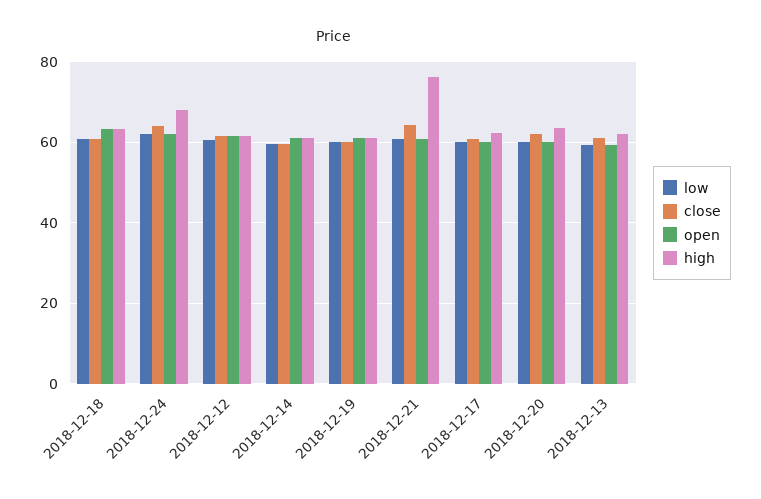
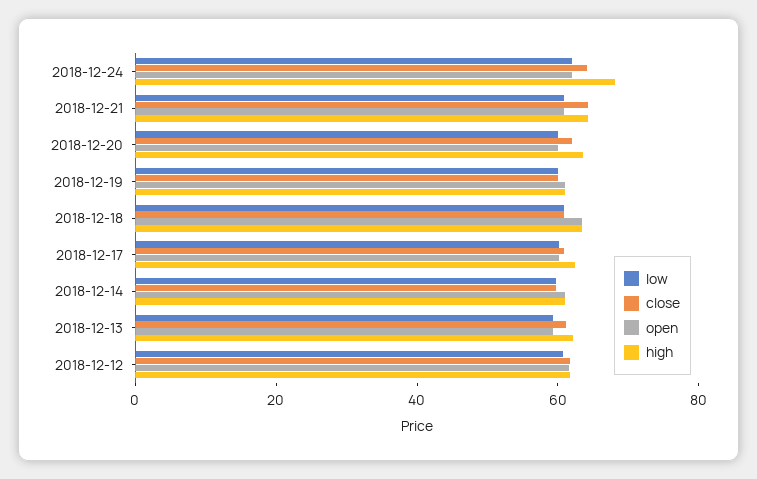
  {
    "low": {
      "2018-12-18": 60,
      "2018-12-24": 62,
      "2018-12-12": 60,
      "2018-12-14": 60,
      "2018-12-19": 60,
      "2018-12-21": 60,
      "2018-12-17": 60,
      "2018-12-20": 60,
      "2018-12-13": 60
    },
    "close": {
      "2018-12-18": 60,
      "2018-12-24": 64,
      "2018-12-12": 62,
      "2018-12-14": 60,
      "2018-12-19": 60,
      "2018-12-21": 64,
      "2018-12-17": 60,
      "2018-12-20": 62,
      "2018-12-13": 62
    },
    "open": {
      "2018-12-18": 64,
      "2018-12-24": 62,
      "2018-12-12": 62,
      "2018-12-14": 62,
      "2018-12-19": 62,
      "2018-12-21": 60,
      "2018-12-17": 60,
      "2018-12-20": 60,
      "2018-12-13": 60
    },
    "high": {
      "2018-12-18": 64,
      "2018-12-24": 68,
      "2018-12-12": 62,
      "2018-12-14": 62,
      "2018-12-19": 62,
-     "2018-12-21": 76,
+     "2018-12-21": 65,
      "2018-12-17": 62,
      "2018-12-20": 64,
      "2018-12-13": 62
    }
  }

